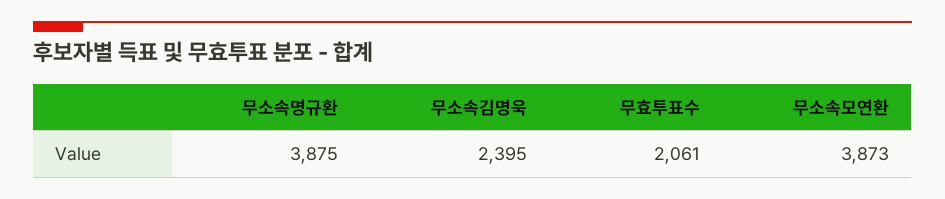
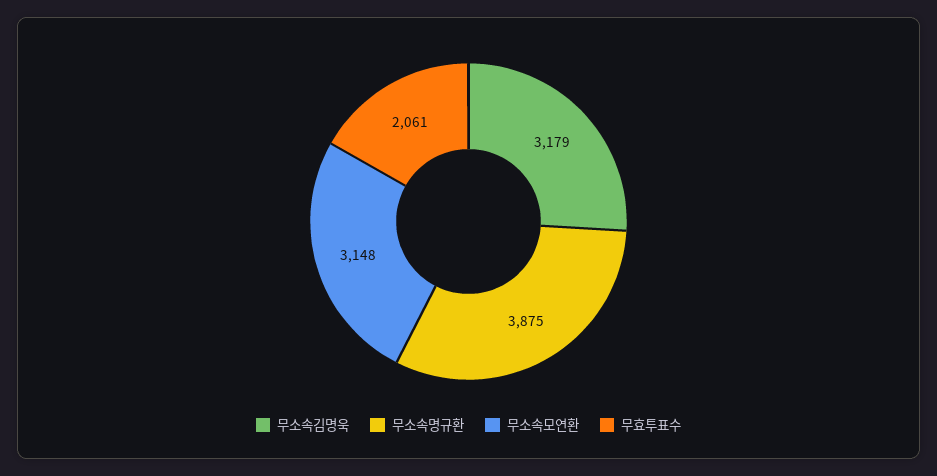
  {
    "무소속명규환": 3875,
-   "무소속김명욱": 2395,
+   "무소속김명욱": 3179,
    "무효투표수": 2061,
-   "무소속모연환": 3873
+   "무소속모연환": 3148
  }

